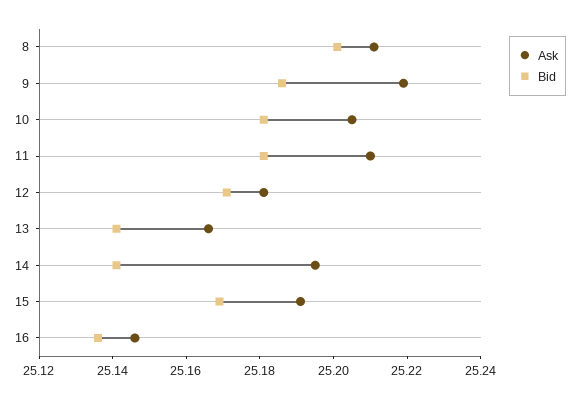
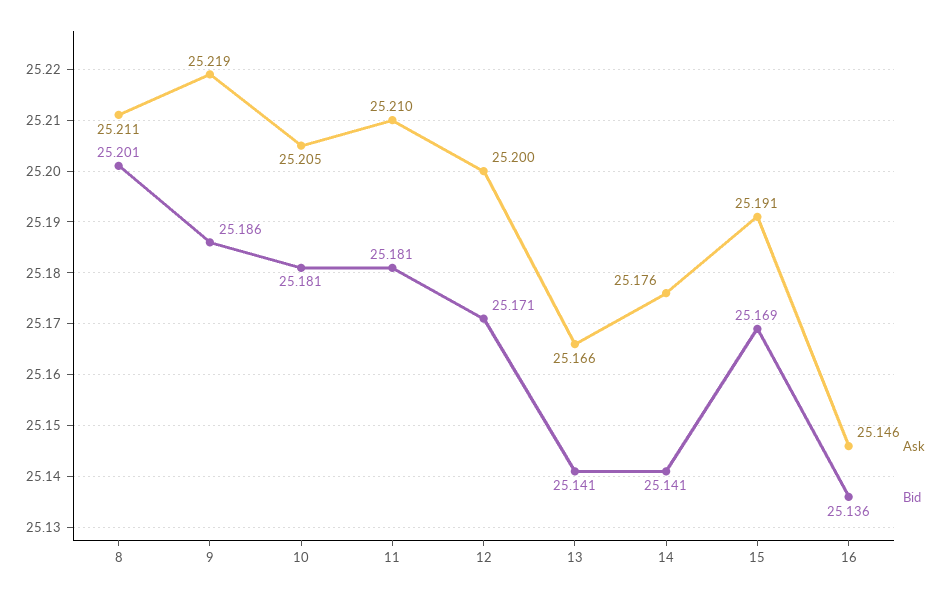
  {
    "Ask": {
      "8": 25.211,
      "9": 25.219,
      "10": 25.205,
      "11": 25.21,
-     "12": 25.18,
+     "12": 25.2,
      "13": 25.166,
-     "14": 25.195,
+     "14": 25.176,
      "15": 25.191,
      "16": 25.146
    },
    "Bid": {
      "8": 25.201,
      "9": 25.186,
      "10": 25.181,
      "11": 25.181,
      "12": 25.171,
      "13": 25.141,
      "14": 25.141,
      "15": 25.169,
      "16": 25.136
    }
  }

